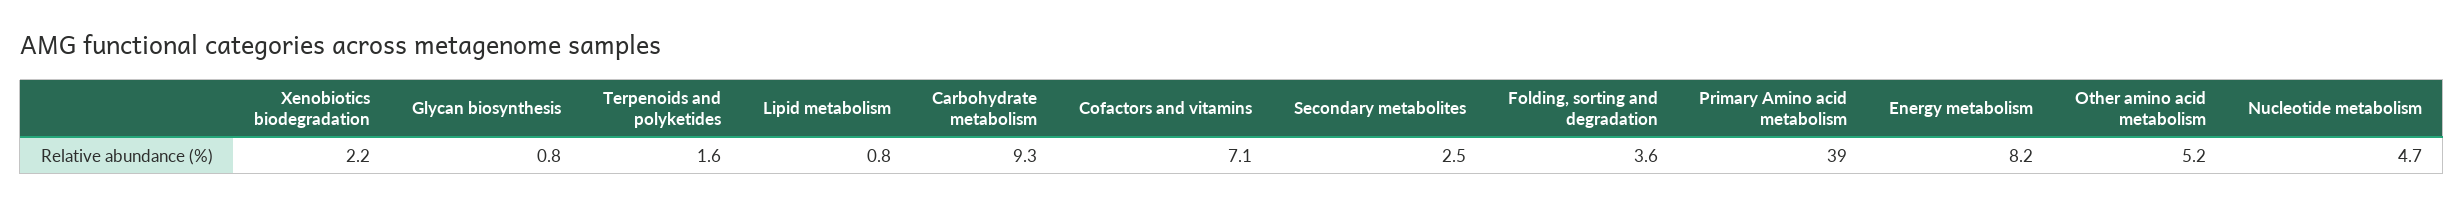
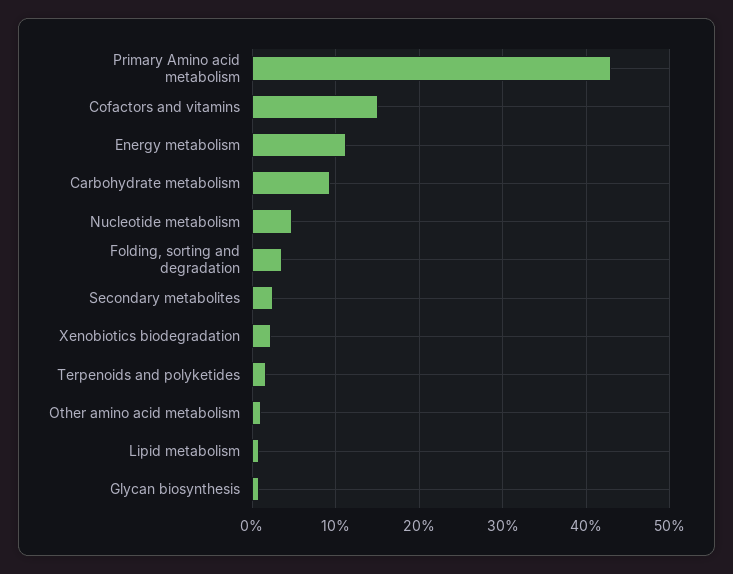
  {
    "Xenobiotics biodegradation": 2.2,
    "Glycan biosynthesis": 0.8,
    "Terpenoids and polyketides": 1.6,
    "Lipid metabolism": 0.8,
    "Carbohydrate metabolism": 9.3,
-   "Cofactors and vitamins": 7.1,
+   "Cofactors and vitamins": 15,
    "Secondary metabolites": 2.5,
    "Folding, sorting and degradation": 3.6,
-   "Primary Amino acid metabolism": 39,
+   "Primary Amino acid metabolism": 43,
-   "Energy metabolism": 8.2,
+   "Energy metabolism": 11,
-   "Other amino acid metabolism": 5.2,
+   "Other amino acid metabolism": 1,
    "Nucleotide metabolism": 4.7
  }

